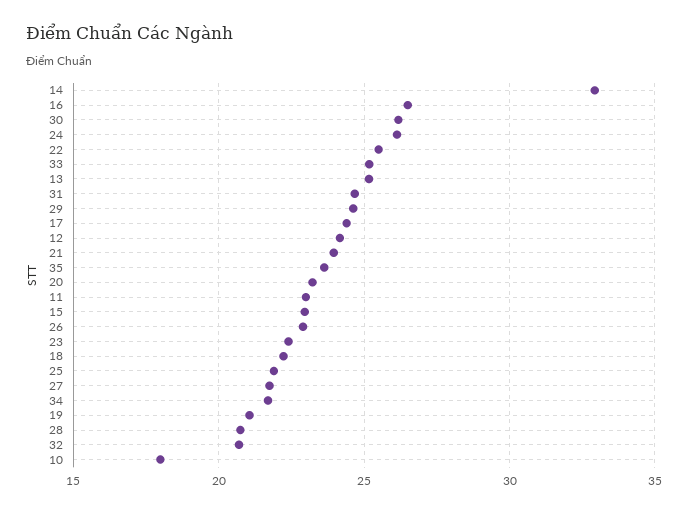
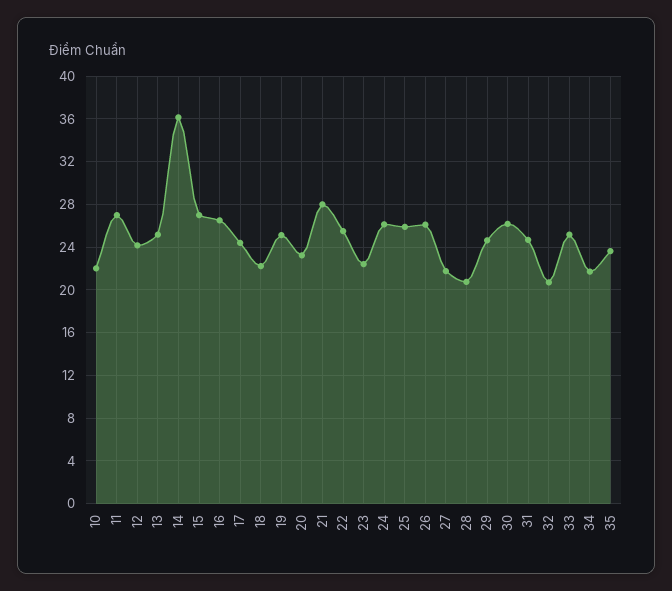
  {
-   "14": 33,
+   "14": 36,
    "16": 26.5,
    "30": 26,
    "24": 26,
    "22": 25.5,
    "33": 25,
    "13": 25,
    "31": 24.5,
    "29": 24.5,
    "17": 24.5,
    "12": 24,
-   "21": 24,
+   "21": 28,
    "35": 23.5,
    "20": 23,
-   "11": 23,
+   "11": 27,
-   "15": 23,
+   "15": 27,
-   "26": 23,
+   "26": 26,
    "23": 22.5,
    "18": 22,
-   "25": 22,
+   "25": 26,
    "27": 22,
    "34": 21.5,
-   "19": 21,
+   "19": 25,
    "28": 21,
    "32": 20.5,
-   "10": 18
+   "10": 22
  }

